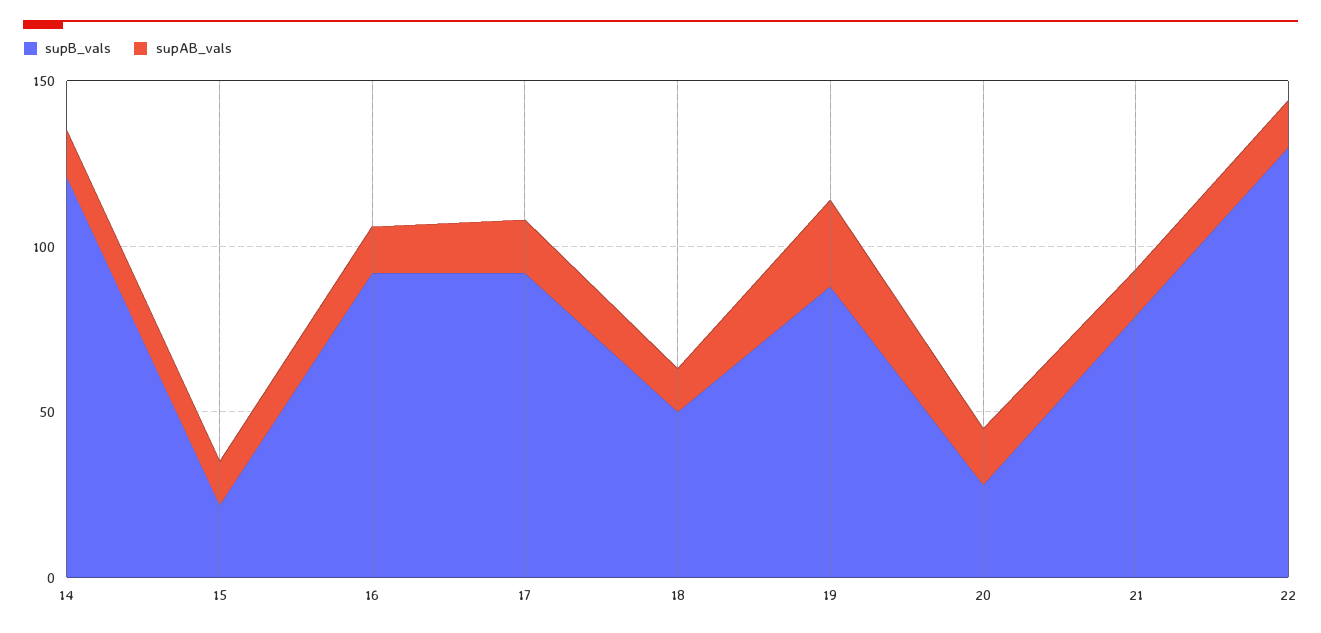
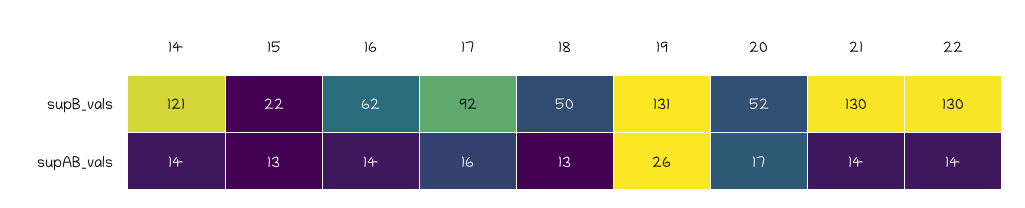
  {
    "supB_vals": {
      "14": 121,
      "15": 22,
-     "16": 90,
+     "16": 62,
      "17": 92,
      "18": 50,
-     "19": 90,
+     "19": 131,
-     "20": 30,
+     "20": 52,
-     "21": 80,
+     "21": 130,
      "22": 130
    },
    "supAB_vals": {
      "14": 14,
      "15": 13,
      "16": 14,
      "17": 16,
      "18": 13,
      "19": 26,
      "20": 17,
      "21": 14,
      "22": 14
    }
  }

